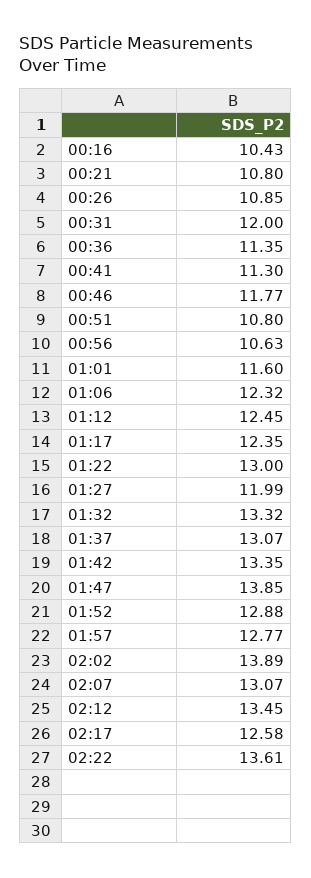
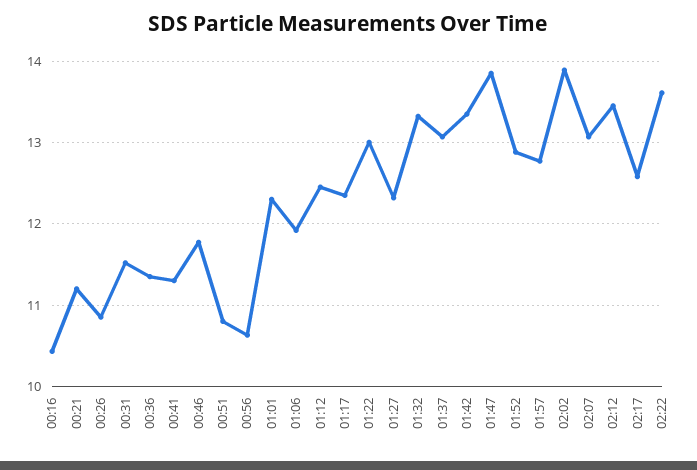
  {
    "00:16": 10.43,
-   "00:21": 10.8,
+   "00:21": 11.2,
    "00:26": 10.85,
-   "00:31": 12,
+   "00:31": 11.5,
    "00:36": 11.35,
    "00:41": 11.3,
    "00:46": 11.77,
    "00:51": 10.8,
    "00:56": 10.63,
-   "01:01": 11.6,
+   "01:01": 12.3,
-   "01:06": 12.32,
+   "01:06": 11.9,
    "01:12": 12.45,
    "01:17": 12.35,
    "01:22": 13,
-   "01:27": 11.99,
+   "01:27": 12.3,
    "01:32": 13.32,
    "01:37": 13.07,
    "01:42": 13.35,
    "01:47": 13.85,
    "01:52": 12.88,
    "01:57": 12.77,
    "02:02": 13.89,
    "02:07": 13.07,
    "02:12": 13.45,
    "02:17": 12.58,
    "02:22": 13.61
  }

